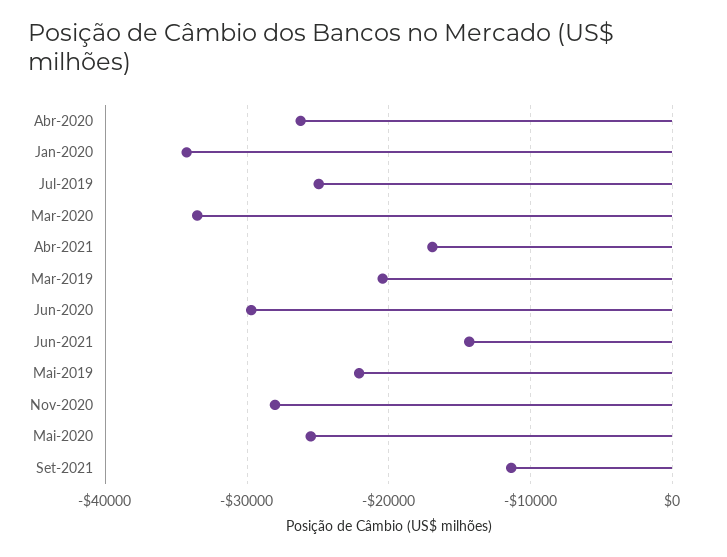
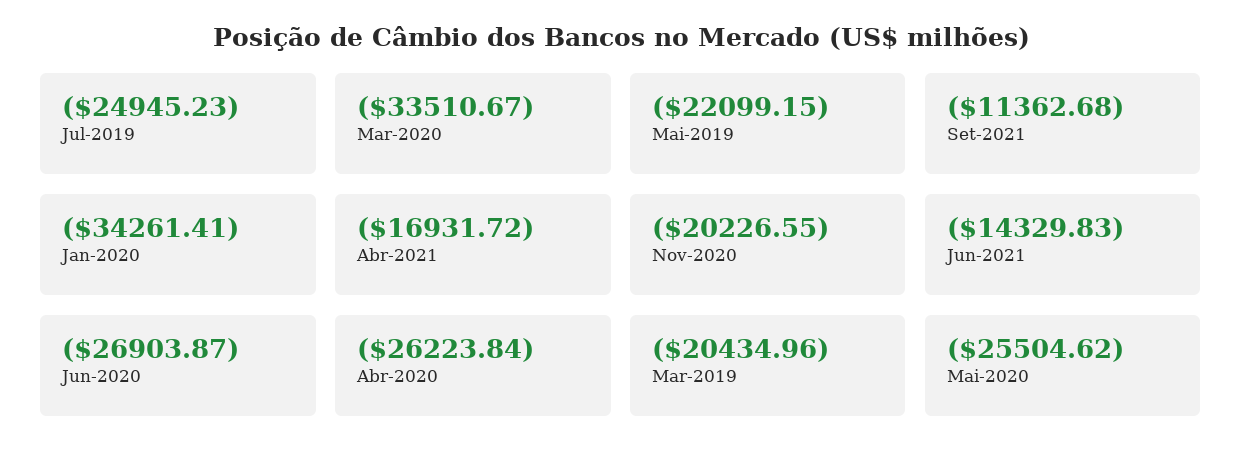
  {
    "Abr-2020": -26223.84,
    "Jan-2020": -34261.41,
    "Jul-2019": -24945.23,
    "Mar-2020": -33510.67,
    "Abr-2021": -16931.72,
    "Mar-2019": -20434.96,
-   "Jun-2020": -30000,
+   "Jun-2020": -26903.87,
    "Jun-2021": -14329.83,
    "Mai-2019": -22099.15,
-   "Nov-2020": -28000,
+   "Nov-2020": -20226.55,
    "Mai-2020": -25504.62,
    "Set-2021": -11362.68
  }

